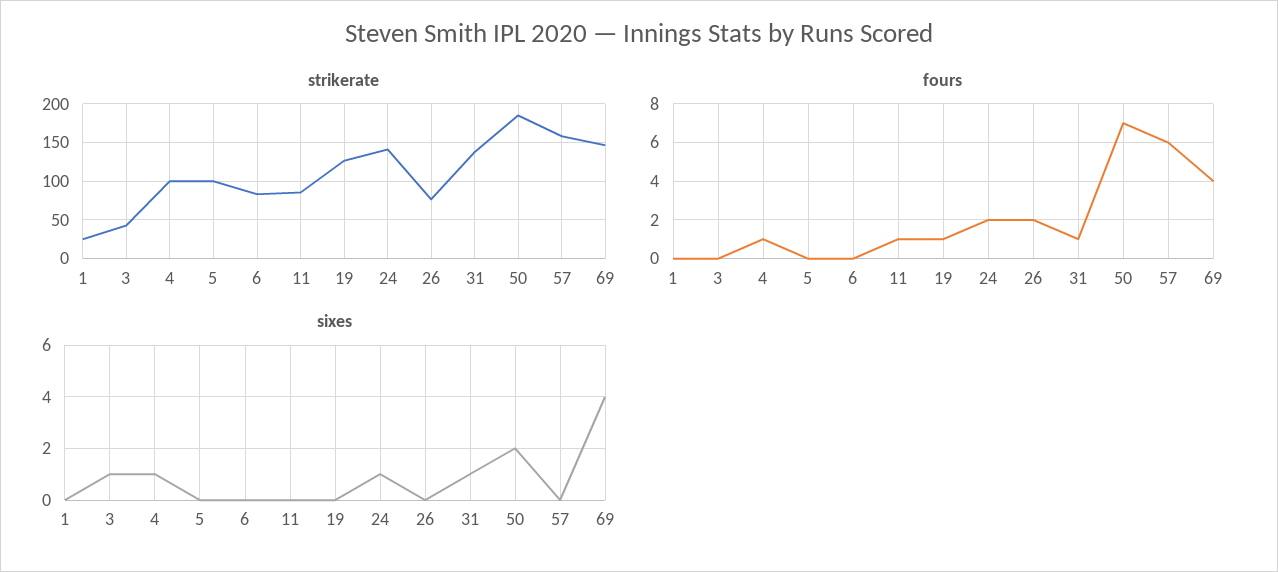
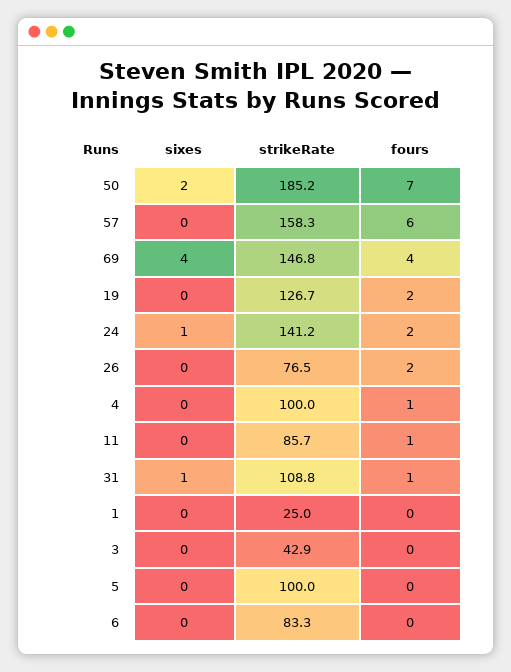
  {
    "strikerate": {
      "1": 25,
      "3": 42.9,
      "4": 100,
      "5": 100,
      "6": 83.3,
      "11": 85.7,
      "19": 126.7,
      "24": 141.2,
      "26": 76.5,
-     "31": 140,
+     "31": 108.8,
      "50": 185.2,
      "57": 158.3,
      "69": 146.8
    },
    "fours": {
      "1": 0,
      "3": 0,
      "4": 1,
      "5": 0,
      "6": 0,
      "11": 1,
-     "19": 1,
+     "19": 2,
      "24": 2,
      "26": 2,
      "31": 1,
      "50": 7,
      "57": 6,
      "69": 4
    },
    "sixes": {
      "1": 0,
-     "3": 1,
+     "3": 0,
-     "4": 1,
+     "4": 0,
      "5": 0,
      "6": 0,
      "11": 0,
      "19": 0,
      "24": 1,
      "26": 0,
      "31": 1,
      "50": 2,
      "57": 0,
      "69": 4
    }
  }

